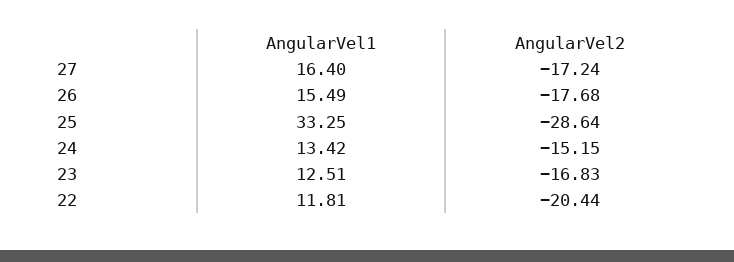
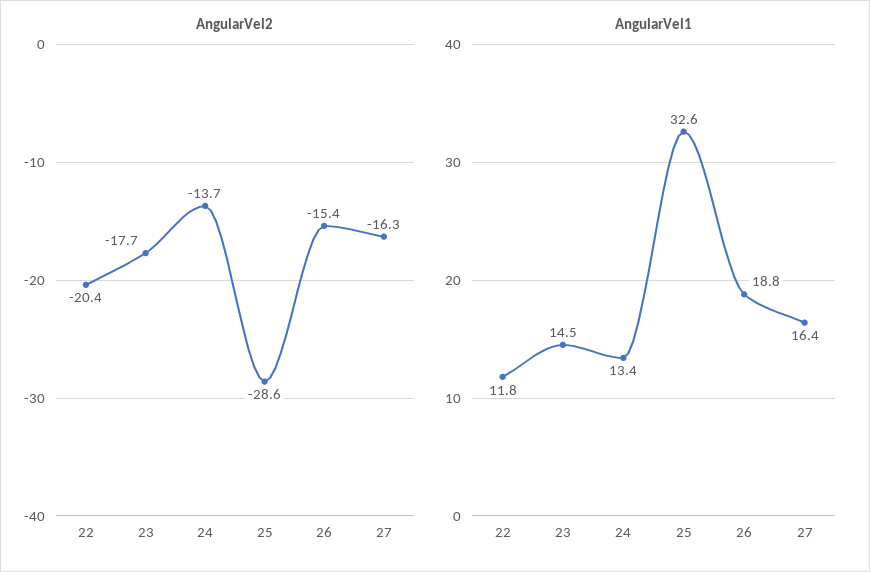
  {
    "AngularVel1": {
      "27": 16.4,
-     "26": 15.49,
+     "26": 18.8,
-     "25": 33.25,
+     "25": 32.6,
      "24": 13.42,
-     "23": 12.51,
+     "23": 14.5,
      "22": 11.81
    },
    "AngularVel2": {
-     "27": -17.24,
+     "27": -16.3,
-     "26": -17.68,
+     "26": -15.4,
      "25": -28.64,
-     "24": -15.15,
+     "24": -13.7,
-     "23": -16.83,
+     "23": -17.7,
      "22": -20.44
    }
  }

